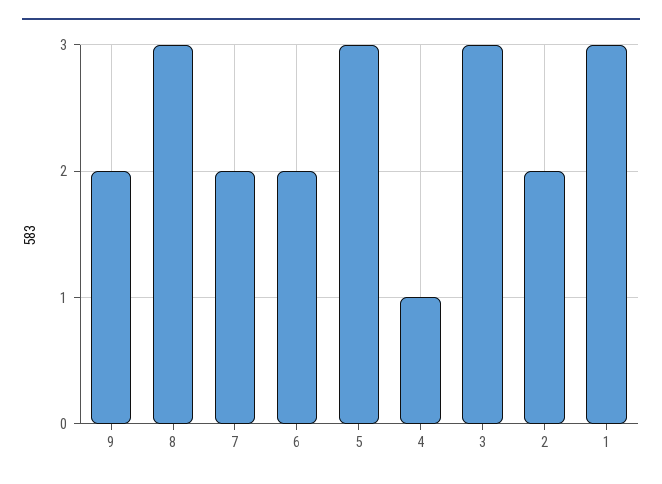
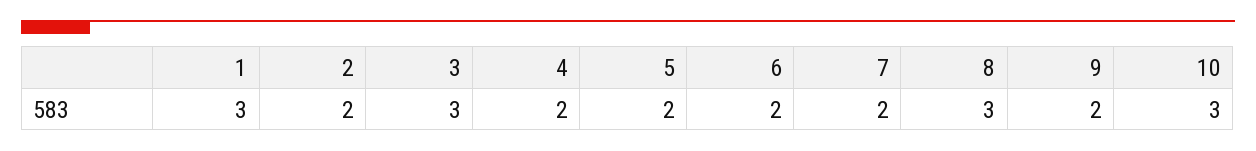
  {
    "9": 2,
    "8": 3,
    "7": 2,
    "6": 2,
-   "5": 3,
+   "5": 2,
-   "4": 1,
+   "4": 2,
    "3": 3,
    "2": 2,
-   "1": 3
+   "1": 3,
+   "10": 3
  }

